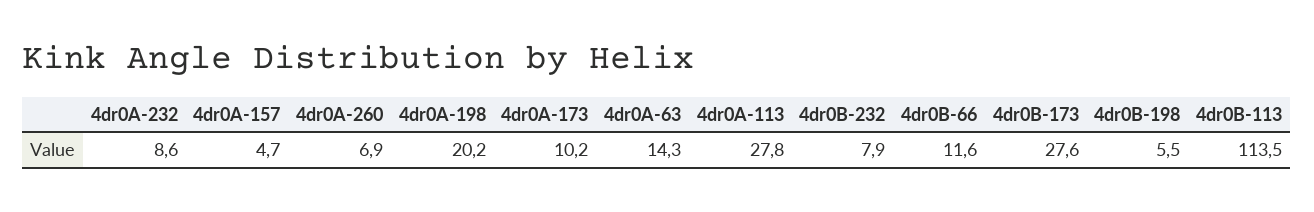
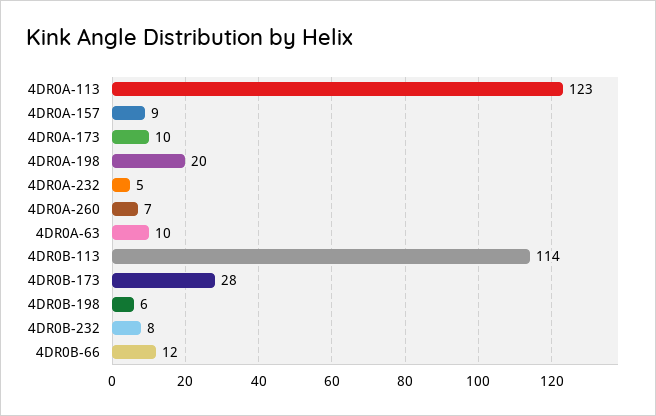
  {
-   "4dr0A-232": 8.6,
+   "4dr0A-232": 5,
-   "4dr0A-157": 4.7,
+   "4dr0A-157": 9,
    "4dr0A-260": 6.9,
    "4dr0A-198": 20.2,
    "4dr0A-173": 10.2,
-   "4dr0A-63": 14.3,
+   "4dr0A-63": 10,
-   "4dr0A-113": 27.8,
+   "4dr0A-113": 123,
    "4dr0B-232": 7.9,
    "4dr0B-66": 11.6,
    "4dr0B-173": 27.6,
    "4dr0B-198": 5.5,
    "4dr0B-113": 113.5
  }

